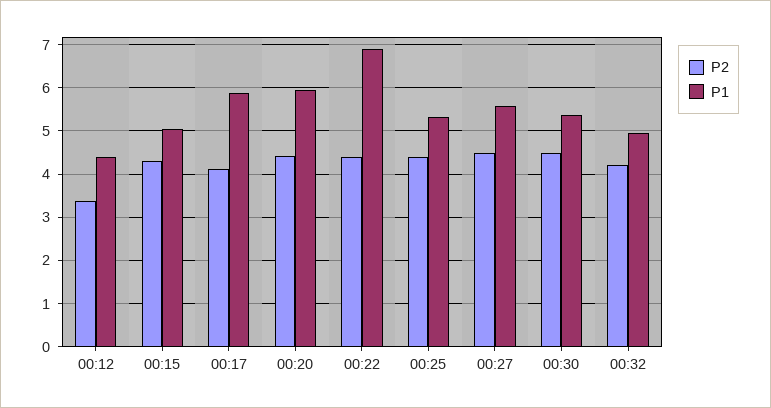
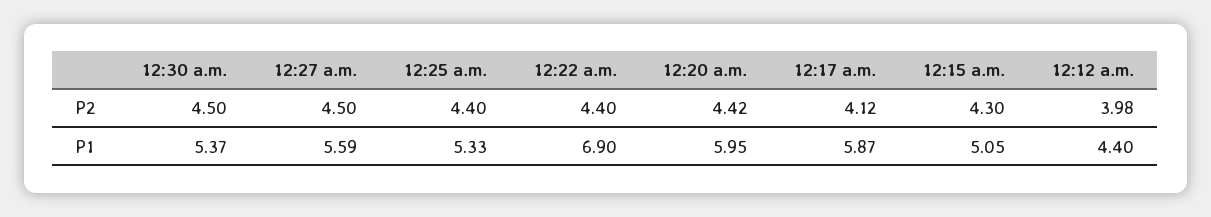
  {
    "P2": {
-     "00:12": 3.4,
+     "00:12": 3.98,
      "00:15": 4.3,
      "00:17": 4.12,
      "00:20": 4.42,
      "00:22": 4.4,
      "00:25": 4.4,
      "00:27": 4.5,
-     "00:30": 4.5,
+     "00:30": 4.5
-     "00:32": 4.2
    },
    "P1": {
      "00:12": 4.4,
      "00:15": 5.05,
      "00:17": 5.87,
      "00:20": 5.95,
      "00:22": 6.9,
      "00:25": 5.33,
      "00:27": 5.59,
-     "00:30": 5.37,
+     "00:30": 5.37
-     "00:32": 5
    }
  }

